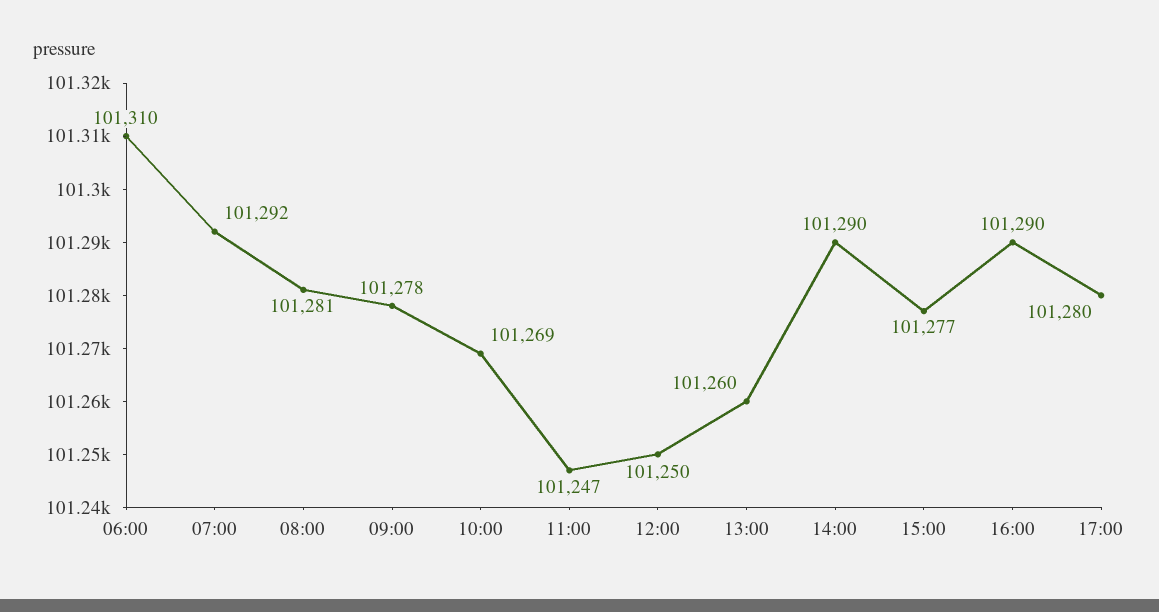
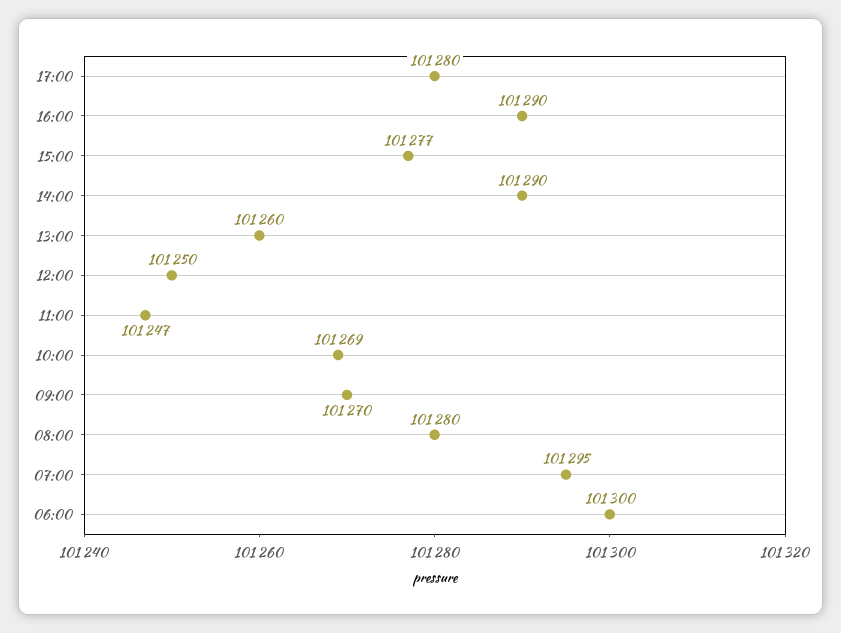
  {
-   "06:00": 101310,
+   "06:00": 101300,
-   "07:00": 101292,
+   "07:00": 101295,
-   "08:00": 101281,
+   "08:00": 101280,
-   "09:00": 101278,
+   "09:00": 101270,
    "10:00": 101269,
    "11:00": 101247,
    "12:00": 101250,
    "13:00": 101260,
    "14:00": 101290,
    "15:00": 101277,
    "16:00": 101290,
    "17:00": 101280
  }

